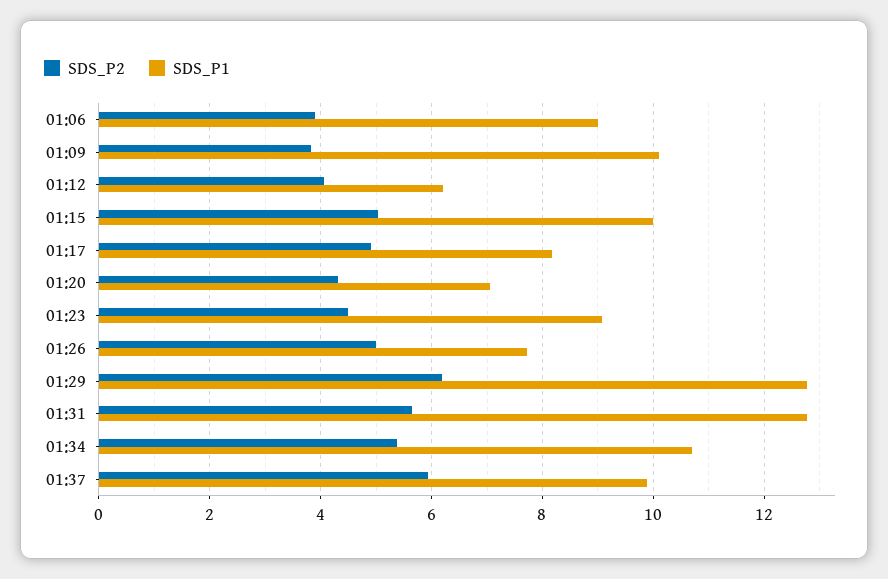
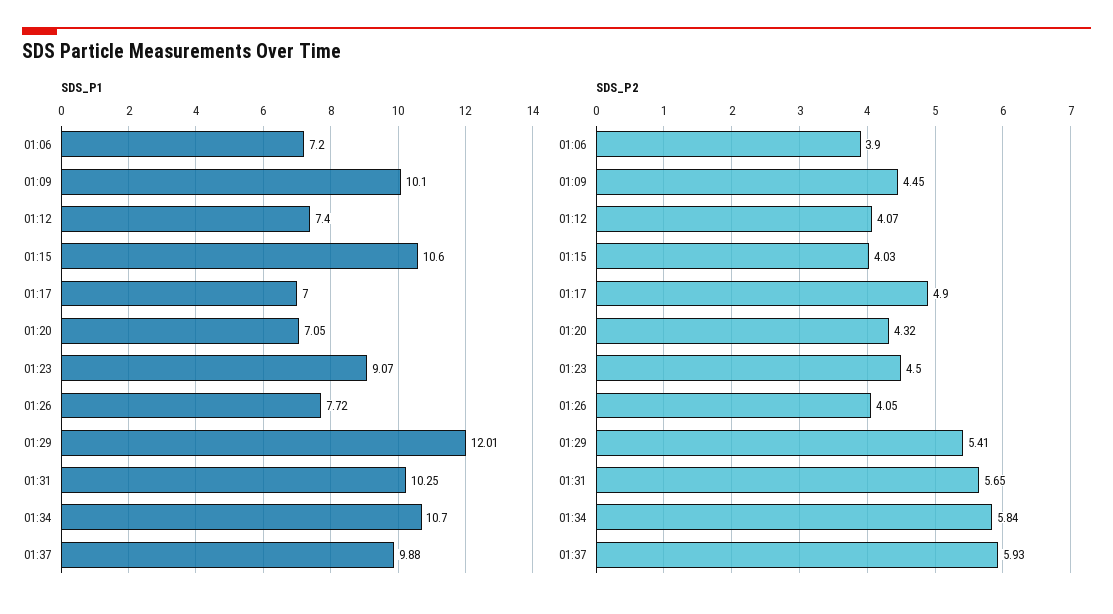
  {
    "SDS_P2": {
      "01:06": 3.9,
-     "01:09": 3.8,
+     "01:09": 4.45,
      "01:12": 4.07,
-     "01:15": 5,
+     "01:15": 4.03,
      "01:17": 4.9,
      "01:20": 4.32,
      "01:23": 4.5,
-     "01:26": 5,
+     "01:26": 4.05,
-     "01:29": 6.2,
+     "01:29": 5.41,
      "01:31": 5.65,
-     "01:34": 5.4,
+     "01:34": 5.84,
      "01:37": 5.93
    },
    "SDS_P1": {
-     "01:06": 9,
+     "01:06": 7.2,
      "01:09": 10.1,
-     "01:12": 6.2,
+     "01:12": 7.4,
-     "01:15": 10,
+     "01:15": 10.6,
-     "01:17": 8.2,
+     "01:17": 7,
      "01:20": 7.05,
      "01:23": 9.07,
      "01:26": 7.72,
-     "01:29": 12.8,
+     "01:29": 12.01,
-     "01:31": 12.8,
+     "01:31": 10.25,
      "01:34": 10.7,
      "01:37": 9.88
    }
  }

